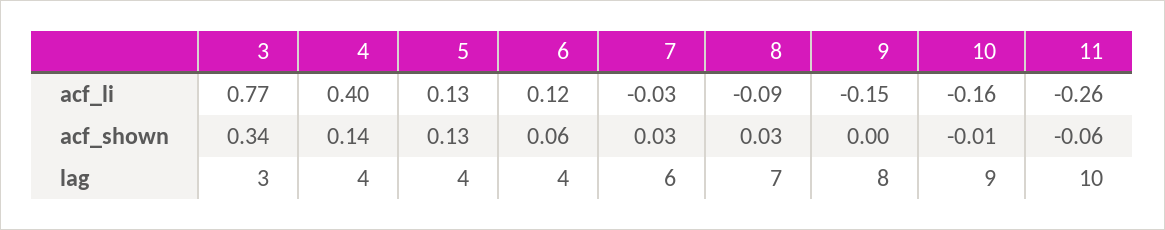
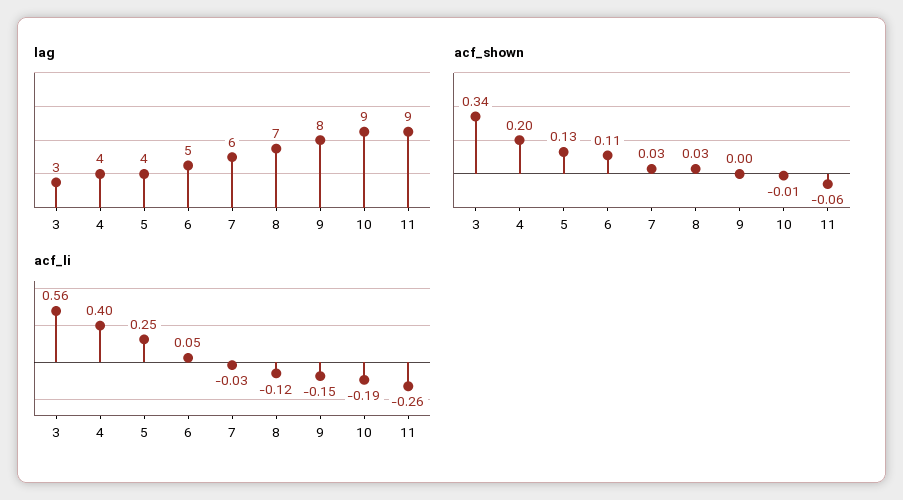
  {
    "acf_li": {
-     "3": 0.77,
+     "3": 0.56,
      "4": 0.4,
-     "5": 0.13,
+     "5": 0.25,
-     "6": 0.12,
+     "6": 0.05,
      "7": -0.03,
-     "8": -0.09,
+     "8": -0.12,
      "9": -0.15,
-     "10": -0.16,
+     "10": -0.19,
      "11": -0.26
    },
    "acf_shown": {
      "3": 0.34,
-     "4": 0.14,
+     "4": 0.2,
      "5": 0.13,
-     "6": 0.06,
+     "6": 0.11,
      "7": 0.03,
      "8": 0.03,
      "9": 0,
      "10": -0.01,
      "11": -0.06
    },
    "lag": {
      "3": 3,
      "4": 4,
      "5": 4,
-     "6": 4,
+     "6": 5,
      "7": 6,
      "8": 7,
      "9": 8,
      "10": 9,
-     "11": 10
+     "11": 9
    }
  }

